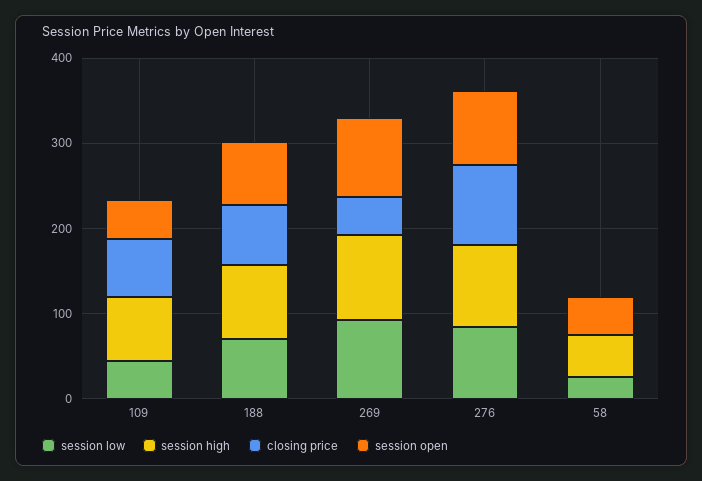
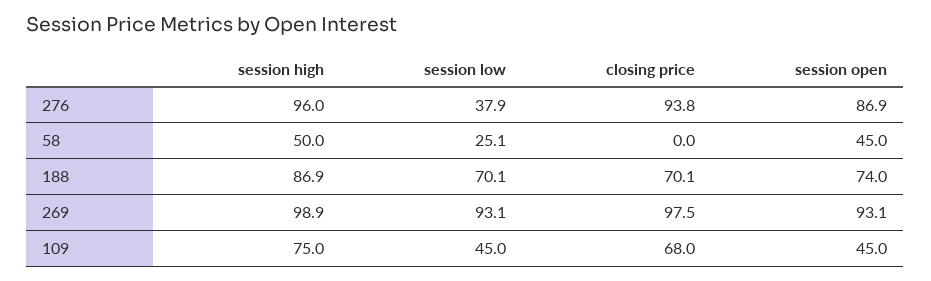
  {
    "session low": {
      "109": 45,
      "188": 70.1,
      "269": 93.1,
-     "276": 80,
+     "276": 37.9,
      "58": 25.1
    },
    "session high": {
      "109": 75,
      "188": 86.9,
      "269": 98.9,
      "276": 96,
      "58": 50
    },
    "closing price": {
      "109": 68,
      "188": 70.1,
-     "269": 40,
+     "269": 97.5,
      "276": 93.8,
      "58": 0
    },
    "session open": {
      "109": 45,
      "188": 74,
      "269": 93.1,
      "276": 86.9,
      "58": 45
    }
  }

